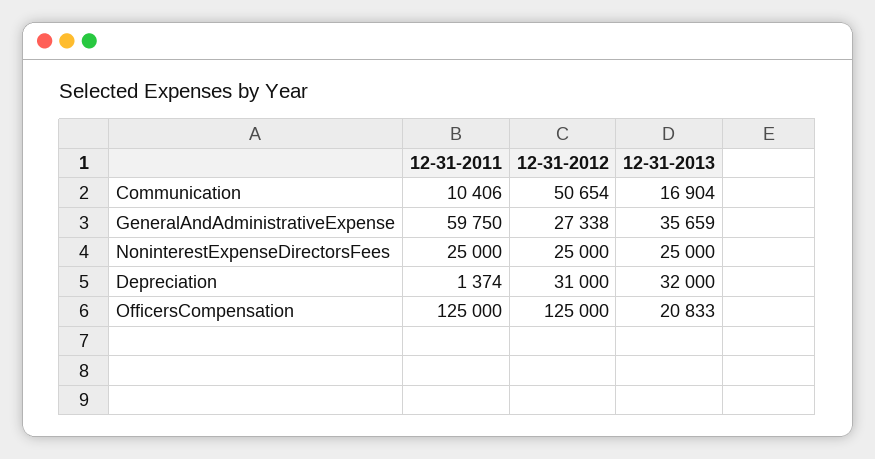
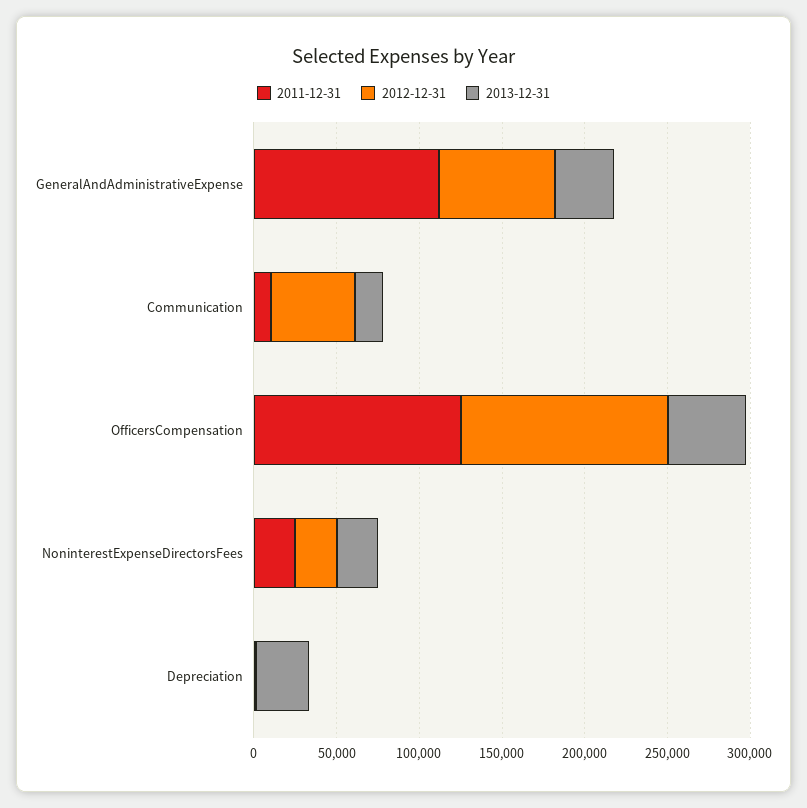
  {
    "12-31-2011": {
      "Communication": 10406,
-     "GeneralAndAdministrativeExpense": 59750,
+     "GeneralAndAdministrativeExpense": 110000,
      "NoninterestExpenseDirectorsFees": 25000,
      "Depreciation": 1374,
      "OfficersCompensation": 125000
    },
    "12-31-2012": {
      "Communication": 50654,
-     "GeneralAndAdministrativeExpense": 27338,
+     "GeneralAndAdministrativeExpense": 70000,
      "NoninterestExpenseDirectorsFees": 25000,
-     "Depreciation": 31000,
+     "Depreciation": 0,
      "OfficersCompensation": 125000
    },
    "12-31-2013": {
      "Communication": 16904,
      "GeneralAndAdministrativeExpense": 35659,
      "NoninterestExpenseDirectorsFees": 25000,
      "Depreciation": 32000,
-     "OfficersCompensation": 20833
+     "OfficersCompensation": 50000
    }
  }

